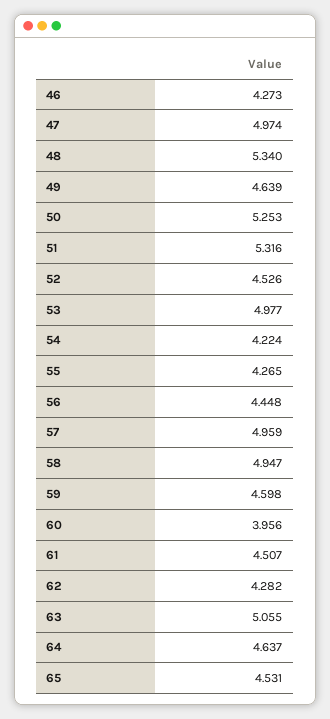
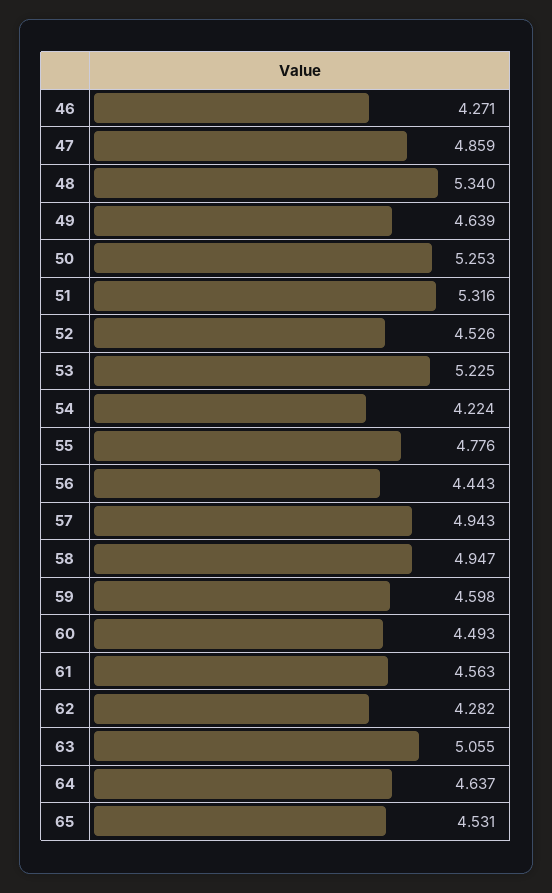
  {
-   "46": 4.273,
+   "46": 4.271,
-   "47": 4.974,
+   "47": 4.859,
    "48": 5.34,
    "49": 4.639,
    "50": 5.253,
    "51": 5.316,
    "52": 4.526,
-   "53": 4.977,
+   "53": 5.225,
    "54": 4.224,
-   "55": 4.265,
+   "55": 4.776,
-   "56": 4.448,
+   "56": 4.443,
-   "57": 4.959,
+   "57": 4.943,
    "58": 4.947,
    "59": 4.598,
-   "60": 3.956,
+   "60": 4.493,
-   "61": 4.507,
+   "61": 4.563,
    "62": 4.282,
    "63": 5.055,
    "64": 4.637,
    "65": 4.531
  }

